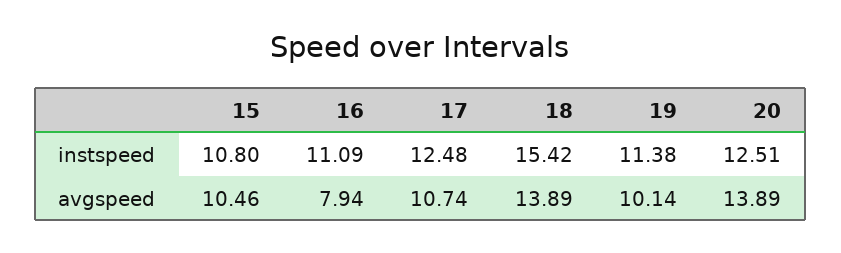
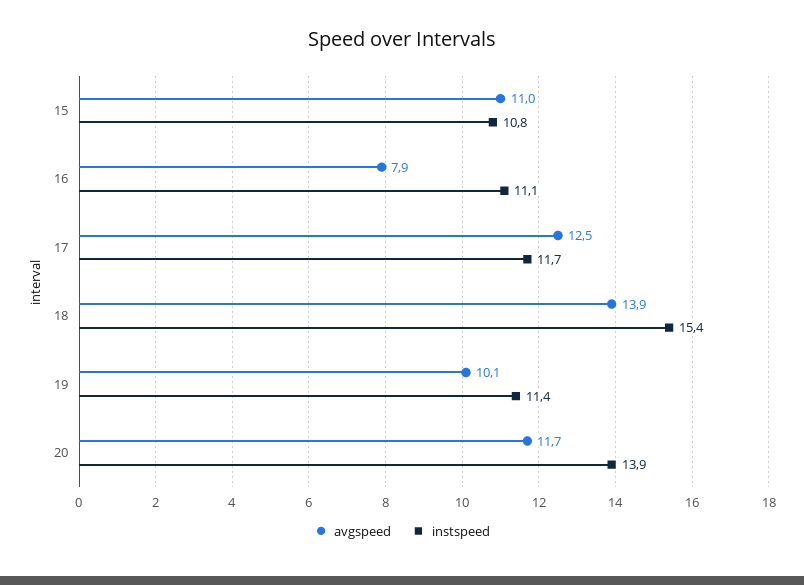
  {
    "instspeed": {
      "15": 10.8,
      "16": 11.09,
-     "17": 12.48,
+     "17": 11.7,
      "18": 15.42,
      "19": 11.38,
-     "20": 12.51
+     "20": 13.9
    },
    "avgspeed": {
-     "15": 10.46,
+     "15": 11,
      "16": 7.94,
-     "17": 10.74,
+     "17": 12.5,
      "18": 13.89,
      "19": 10.14,
-     "20": 13.89
+     "20": 11.7
    }
  }

